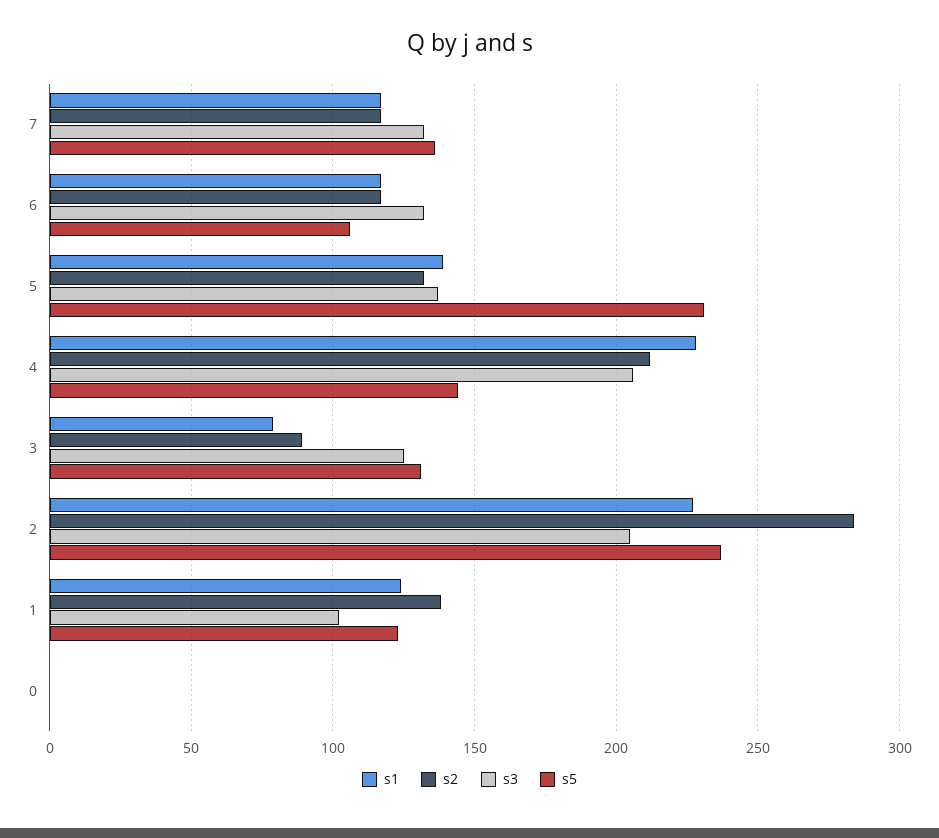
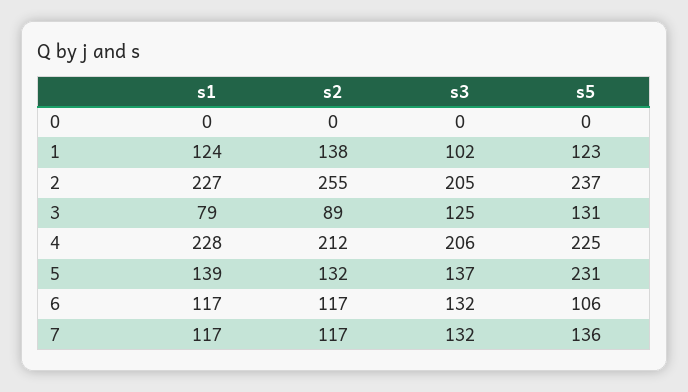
  {
    "s1": {
      "7": 117,
      "6": 117,
      "5": 139,
      "4": 228,
      "3": 79,
      "2": 227,
      "1": 124,
      "0": 0
    },
    "s2": {
      "7": 117,
      "6": 117,
      "5": 132,
      "4": 212,
      "3": 89,
-     "2": 285,
+     "2": 255,
      "1": 138,
      "0": 0
    },
    "s3": {
      "7": 132,
      "6": 132,
      "5": 137,
      "4": 206,
      "3": 125,
      "2": 205,
      "1": 102,
      "0": 0
    },
    "s5": {
      "7": 136,
      "6": 106,
      "5": 231,
-     "4": 145,
+     "4": 225,
      "3": 131,
      "2": 237,
      "1": 123,
      "0": 0
    }
  }

